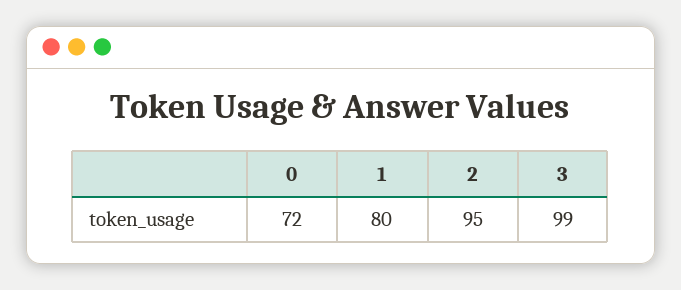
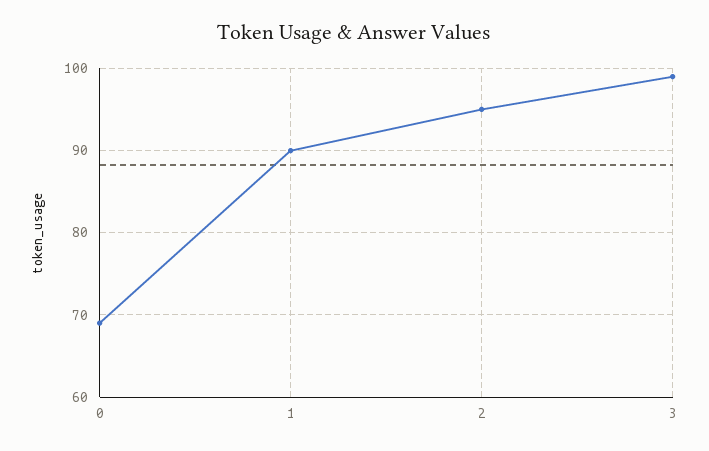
  {
-   "0": 72,
+   "0": 69,
-   "1": 80,
+   "1": 90,
    "2": 95,
    "3": 99
  }

